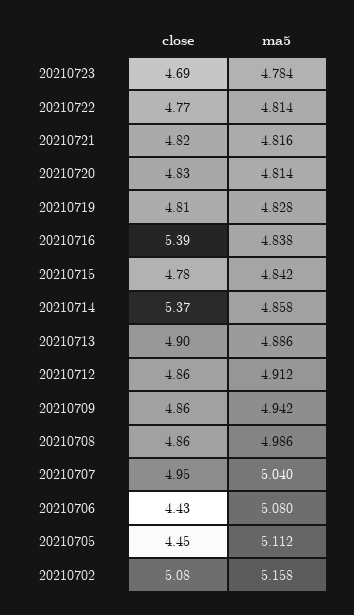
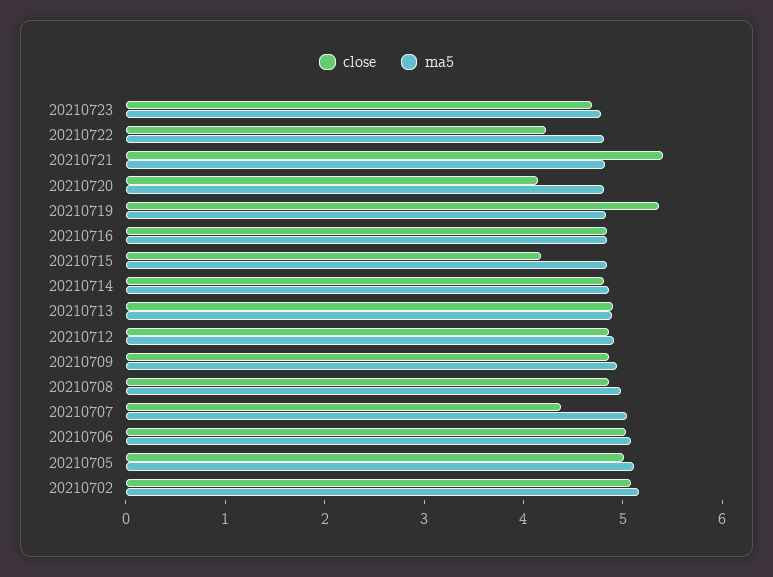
  {
    "close": {
      "20210723": 4.69,
-     "20210722": 4.77,
+     "20210722": 4.2,
-     "20210721": 4.82,
+     "20210721": 5.4,
-     "20210720": 4.83,
+     "20210720": 4.2,
-     "20210719": 4.81,
+     "20210719": 5.4,
-     "20210716": 5.39,
+     "20210716": 4.8,
-     "20210715": 4.78,
+     "20210715": 4.2,
-     "20210714": 5.37,
+     "20210714": 4.8,
      "20210713": 4.9,
      "20210712": 4.86,
      "20210709": 4.86,
      "20210708": 4.86,
-     "20210707": 4.95,
+     "20210707": 4.4,
-     "20210706": 4.43,
+     "20210706": 5,
-     "20210705": 4.45,
+     "20210705": 5,
      "20210702": 5.08
    },
    "ma5": {
      "20210723": 4.784,
      "20210722": 4.814,
      "20210721": 4.816,
      "20210720": 4.814,
      "20210719": 4.828,
      "20210716": 4.838,
      "20210715": 4.842,
      "20210714": 4.858,
      "20210713": 4.886,
      "20210712": 4.912,
      "20210709": 4.942,
      "20210708": 4.986,
      "20210707": 5.04,
      "20210706": 5.08,
      "20210705": 5.112,
      "20210702": 5.158
    }
  }

